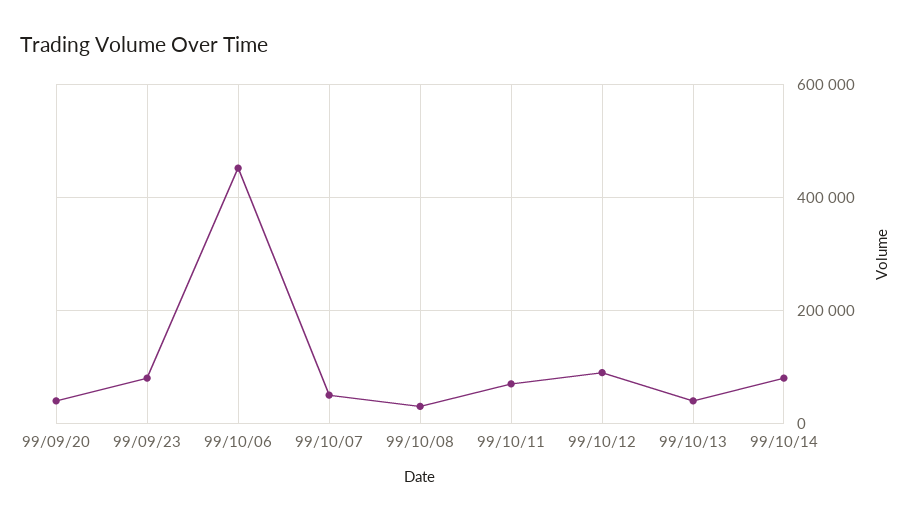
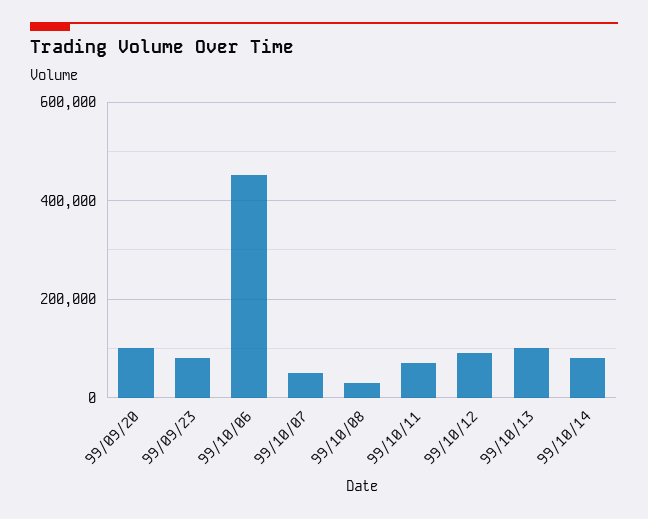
  {
-   "99/09/20": 40000,
+   "99/09/20": 100000,
    "99/09/23": 80000,
    "99/10/06": 460000,
    "99/10/07": 60000,
    "99/10/08": 40000,
    "99/10/11": 80000,
    "99/10/12": 100000,
-   "99/10/13": 40000,
+   "99/10/13": 100000,
    "99/10/14": 80000
  }

